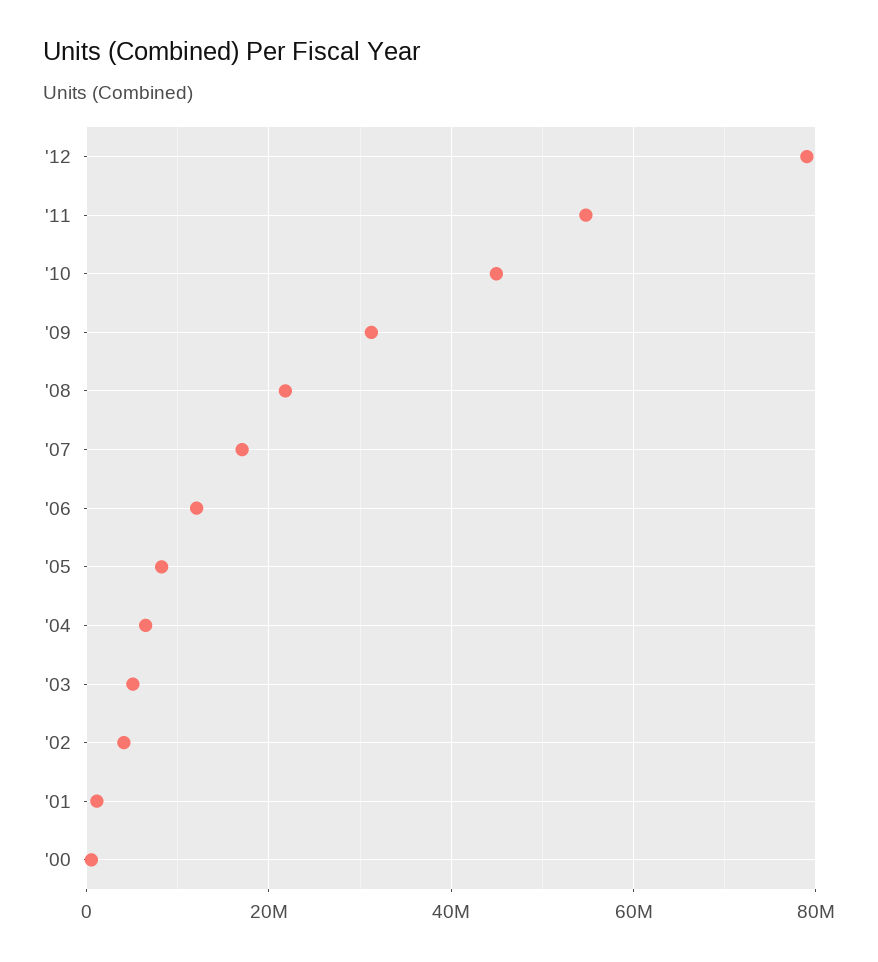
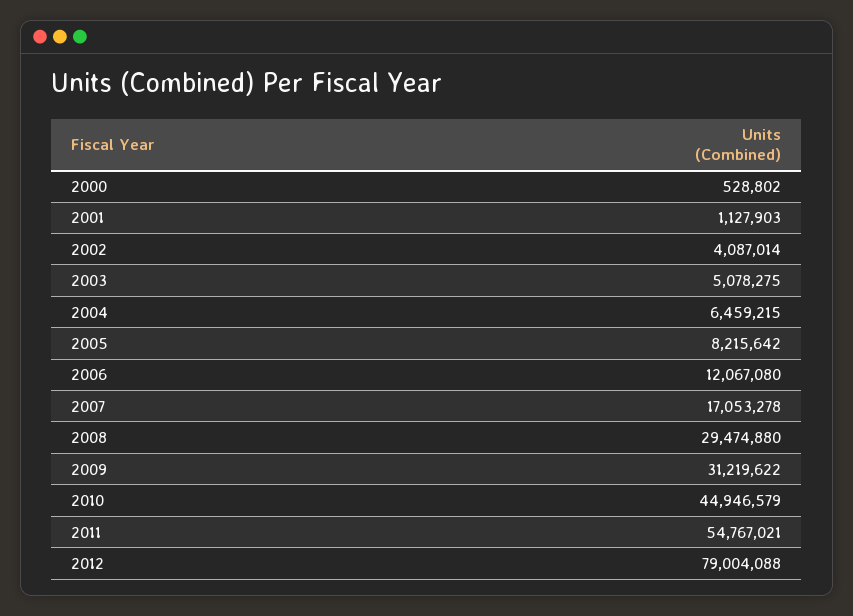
  {
    "'12": 79004088,
    "'11": 54767021,
    "'10": 44946579,
    "'09": 31219622,
-   "'08": 22000000,
+   "'08": 29474880,
    "'07": 17053278,
    "'06": 12067080,
    "'05": 8215642,
    "'04": 6459215,
    "'03": 5078275,
    "'02": 4087014,
    "'01": 1127903,
    "'00": 528802
  }

